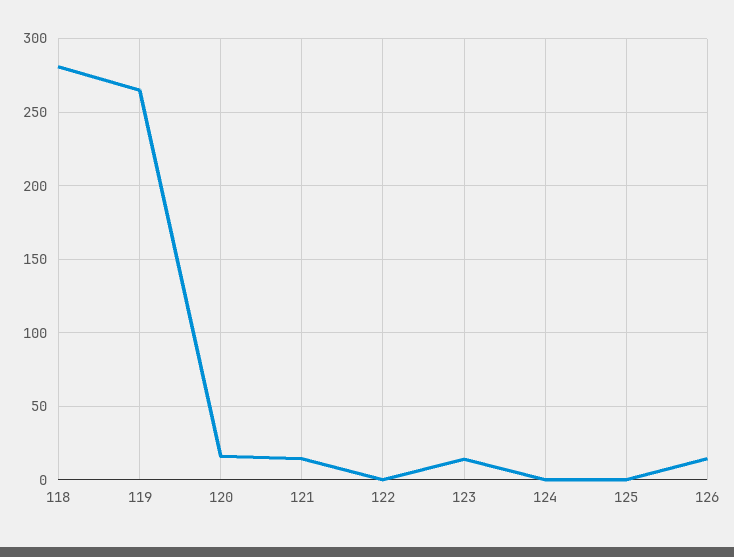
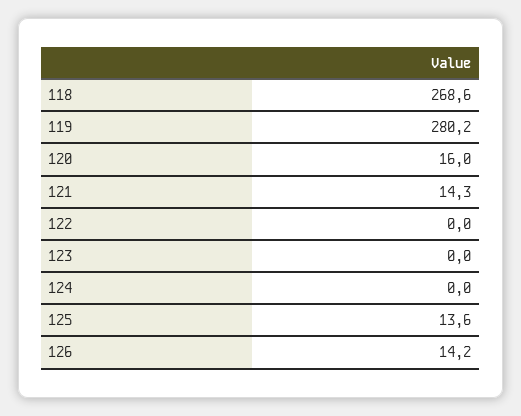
  {
-   "118": 280,
+   "118": 268.6,
-   "119": 265,
+   "119": 280.2,
    "120": 16,
    "121": 14.3,
    "122": 0,
-   "123": 15,
+   "123": 0,
    "124": 0,
-   "125": 0,
+   "125": 13.6,
    "126": 14.2
  }

